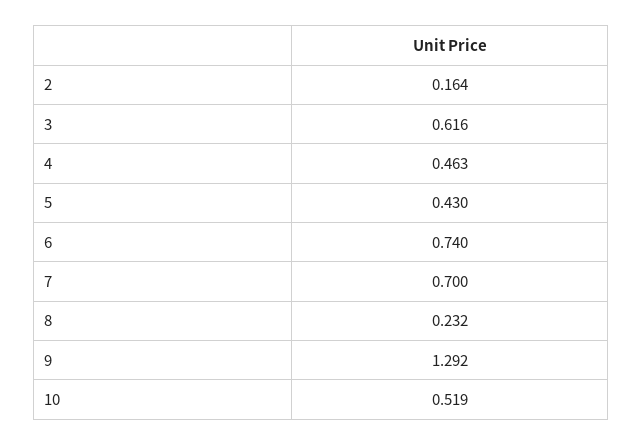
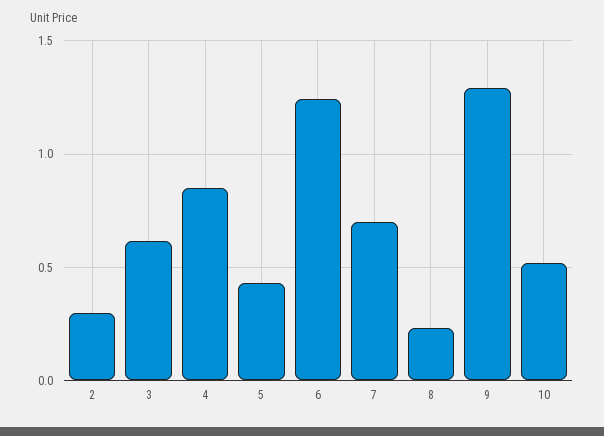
  {
-   "2": 0.164,
+   "2": 0.3,
    "3": 0.616,
-   "4": 0.463,
+   "4": 0.85,
    "5": 0.43,
-   "6": 0.74,
+   "6": 1.25,
    "7": 0.7,
    "8": 0.232,
    "9": 1.292,
    "10": 0.519
  }

